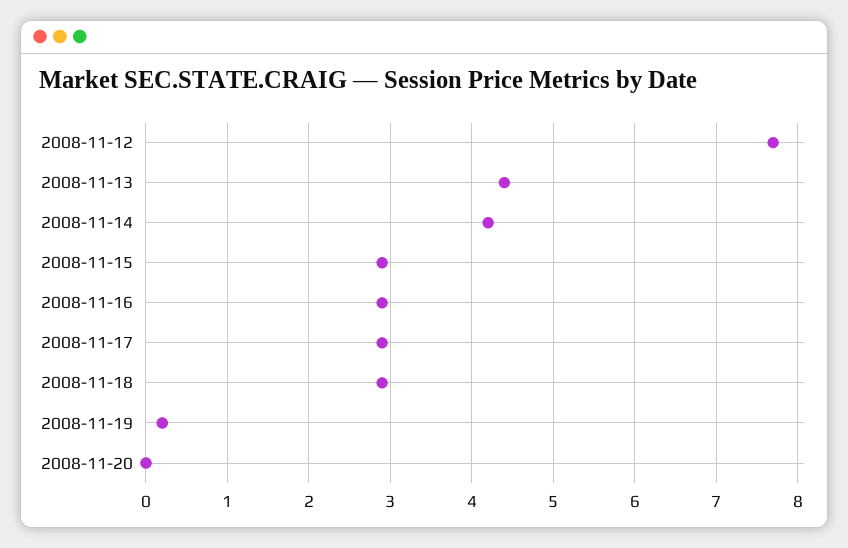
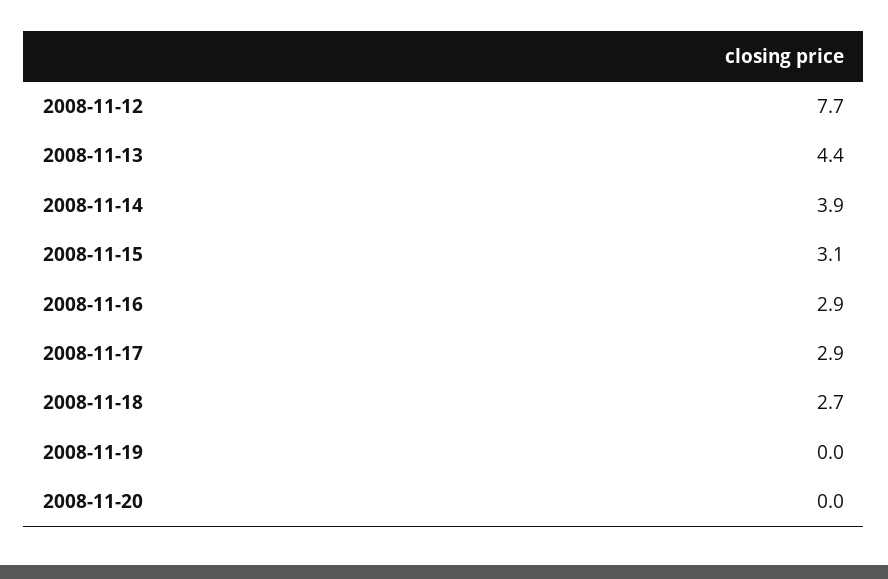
  {
    "2008-11-12": 7.7,
    "2008-11-13": 4.4,
-   "2008-11-14": 4.2,
+   "2008-11-14": 3.9,
-   "2008-11-15": 2.9,
+   "2008-11-15": 3.1,
    "2008-11-16": 2.9,
    "2008-11-17": 2.9,
-   "2008-11-18": 2.9,
+   "2008-11-18": 2.7,
-   "2008-11-19": 0.2,
+   "2008-11-19": 0,
    "2008-11-20": 0
  }

